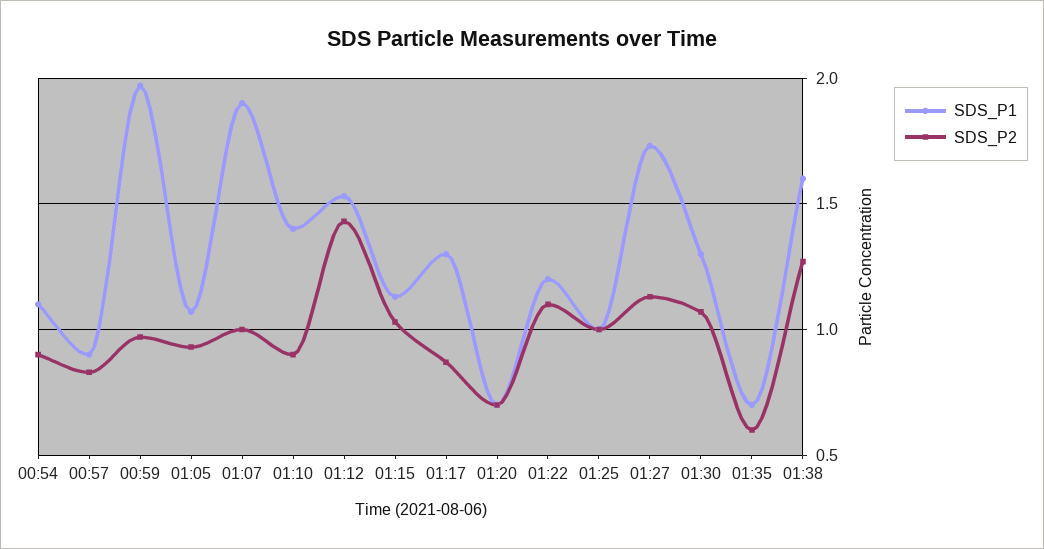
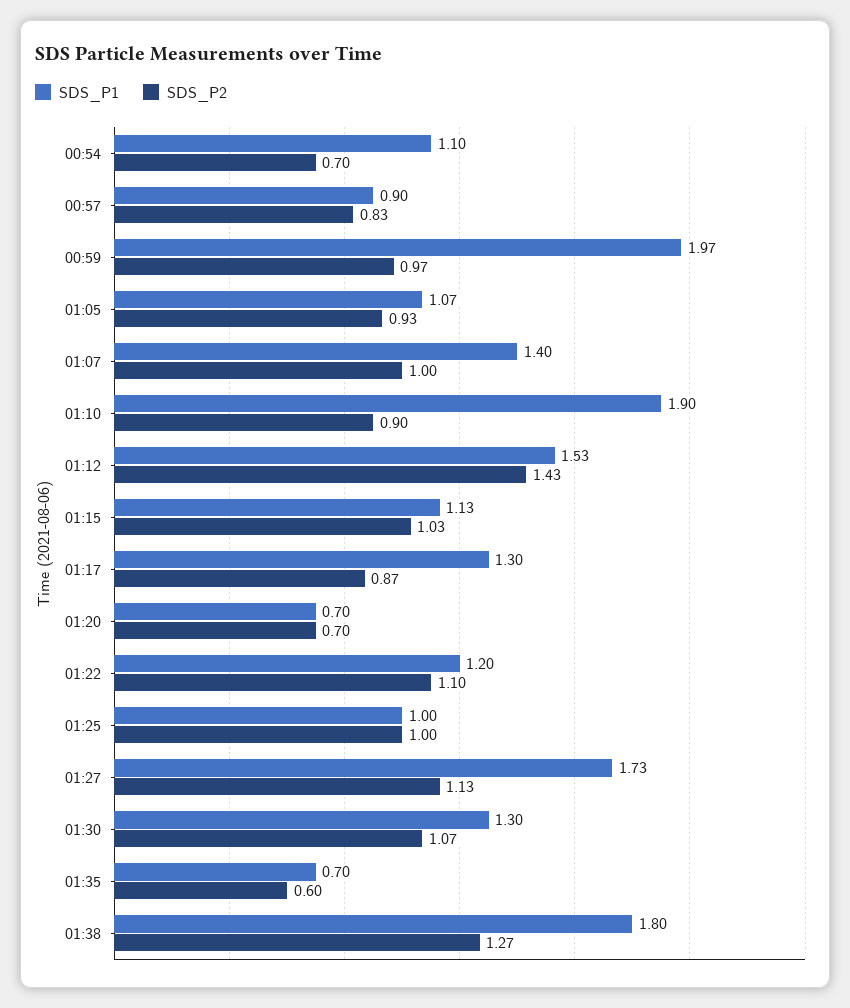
  {
    "SDS_P1": {
      "00:54": 1.1,
      "00:57": 0.9,
      "00:59": 1.97,
      "01:05": 1.07,
-     "01:07": 1.9,
+     "01:07": 1.4,
-     "01:10": 1.4,
+     "01:10": 1.9,
      "01:12": 1.53,
      "01:15": 1.13,
      "01:17": 1.3,
      "01:20": 0.7,
      "01:22": 1.2,
      "01:25": 1,
      "01:27": 1.73,
      "01:30": 1.3,
      "01:35": 0.7,
-     "01:38": 1.6
+     "01:38": 1.8
    },
    "SDS_P2": {
-     "00:54": 0.9,
+     "00:54": 0.7,
      "00:57": 0.83,
      "00:59": 0.97,
      "01:05": 0.93,
      "01:07": 1,
      "01:10": 0.9,
      "01:12": 1.43,
      "01:15": 1.03,
      "01:17": 0.87,
      "01:20": 0.7,
      "01:22": 1.1,
      "01:25": 1,
      "01:27": 1.13,
      "01:30": 1.07,
      "01:35": 0.6,
      "01:38": 1.27
    }
  }

